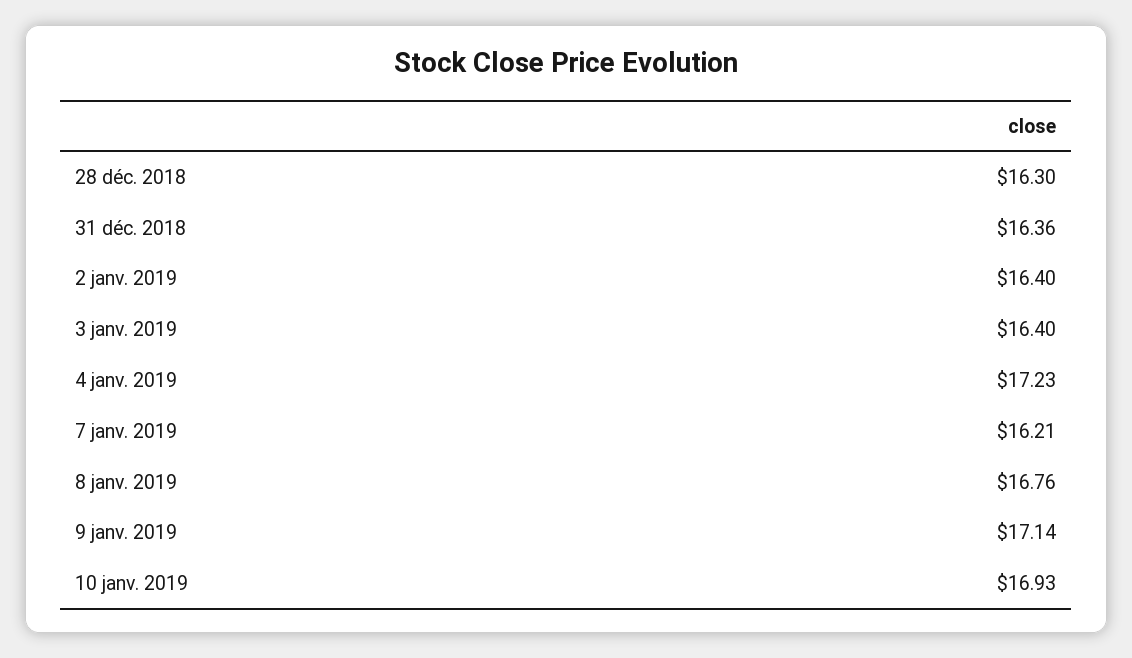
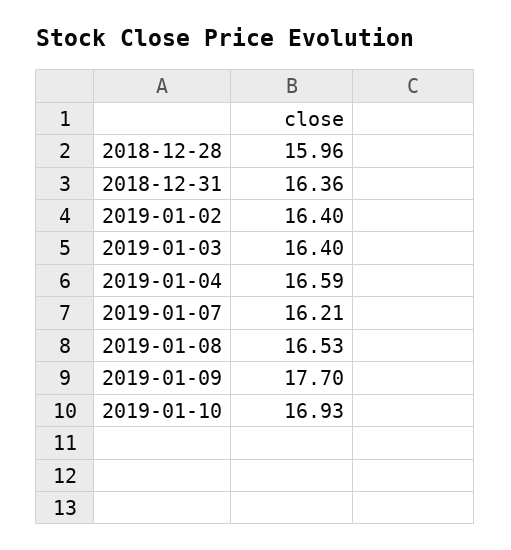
  {
-   "28 déc. 2018": 16.3,
+   "28 déc. 2018": 15.96,
    "31 déc. 2018": 16.36,
    "2 janv. 2019": 16.4,
    "3 janv. 2019": 16.4,
-   "4 janv. 2019": 17.23,
+   "4 janv. 2019": 16.59,
    "7 janv. 2019": 16.21,
-   "8 janv. 2019": 16.76,
+   "8 janv. 2019": 16.53,
-   "9 janv. 2019": 17.14,
+   "9 janv. 2019": 17.7,
    "10 janv. 2019": 16.93
  }

